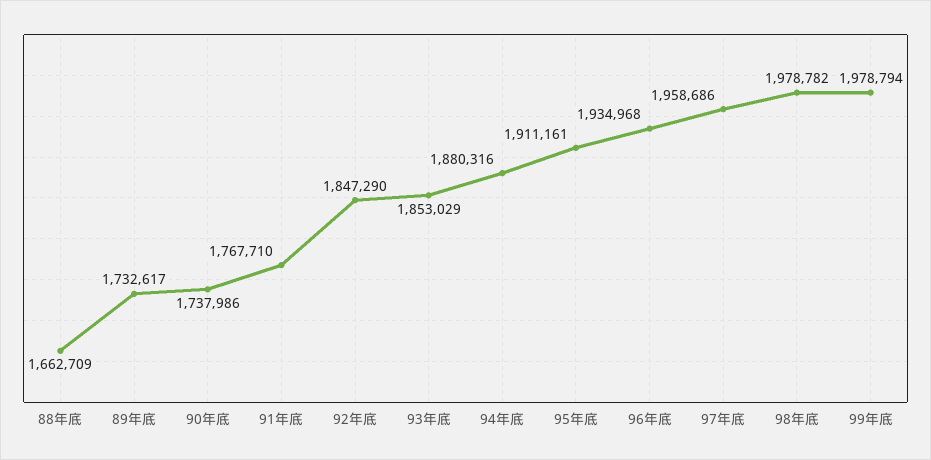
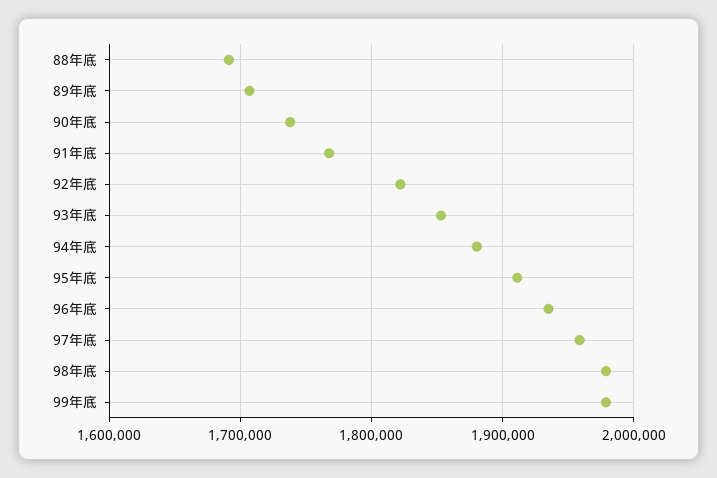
  {
-   "88年底": 1662709,
+   "88年底": 1690000,
-   "89年底": 1732617,
+   "89年底": 1710000,
    "90年底": 1737986,
    "91年底": 1767710,
-   "92年底": 1847290,
+   "92年底": 1820000,
    "93年底": 1853029,
    "94年底": 1880316,
    "95年底": 1911161,
    "96年底": 1934968,
    "97年底": 1958686,
    "98年底": 1978782,
    "99年底": 1978794
  }

